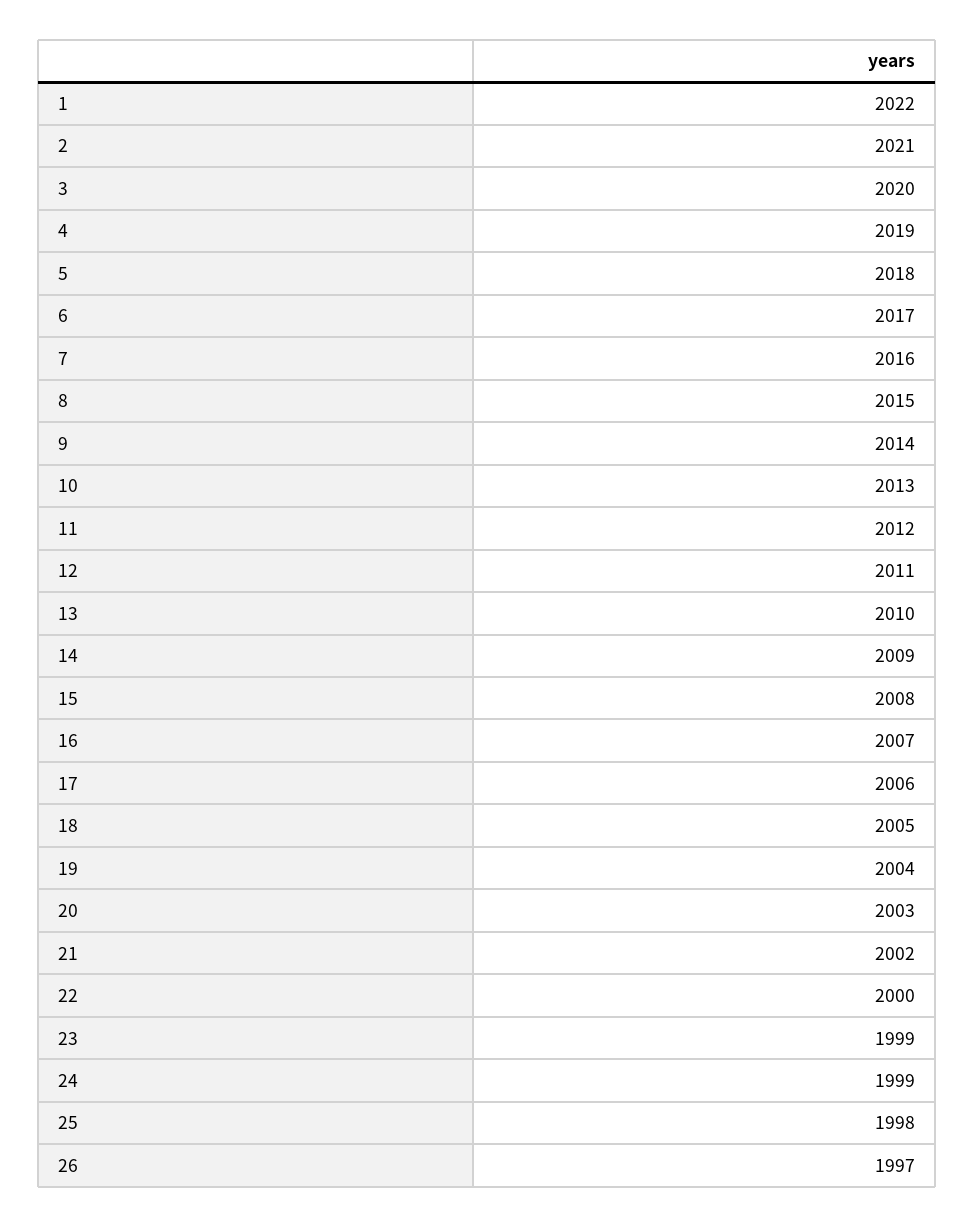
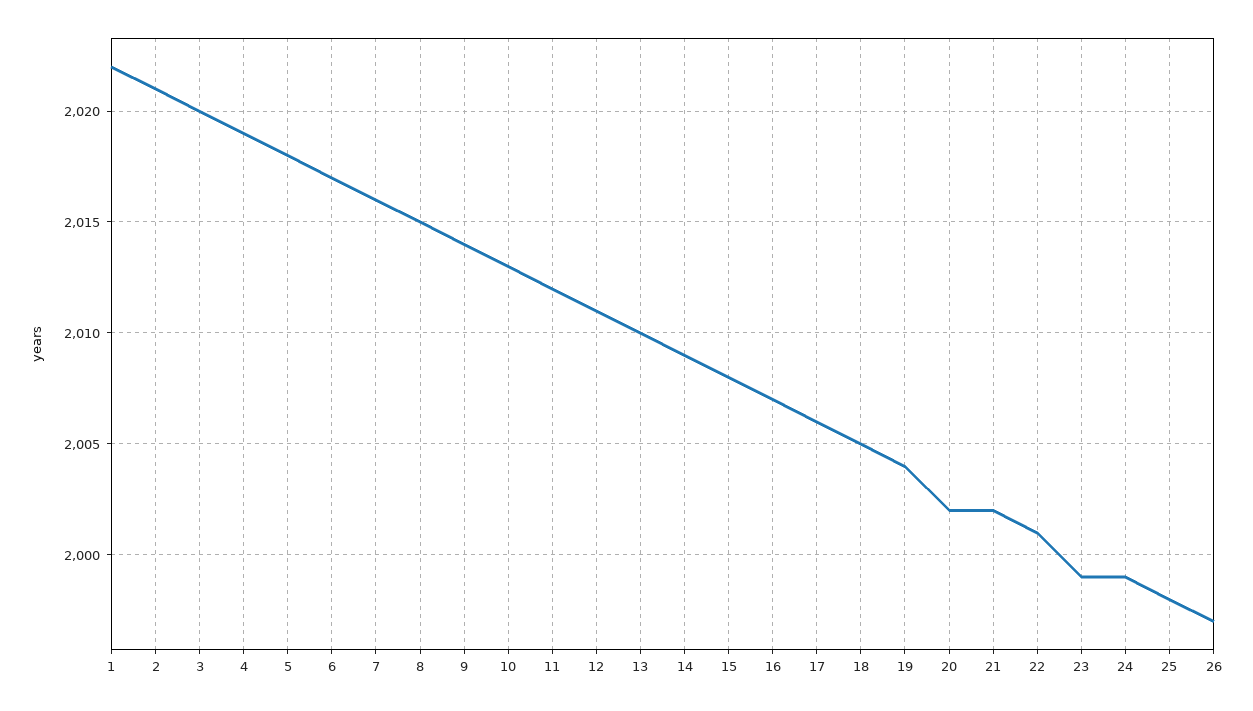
  {
    "1": 2022,
    "2": 2021,
    "3": 2020,
    "4": 2019,
    "5": 2018,
    "6": 2017,
    "7": 2016,
    "8": 2015,
    "9": 2014,
    "10": 2013,
    "11": 2012,
    "12": 2011,
    "13": 2010,
    "14": 2009,
    "15": 2008,
    "16": 2007,
    "17": 2006,
    "18": 2005,
    "19": 2004,
-   "20": 2003,
+   "20": 2002,
    "21": 2002,
-   "22": 2000,
+   "22": 2001,
    "23": 1999,
    "24": 1999,
    "25": 1998,
    "26": 1997
  }

